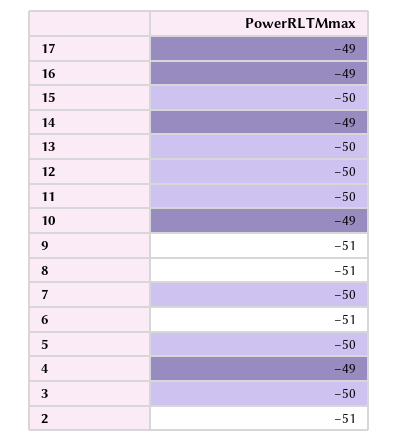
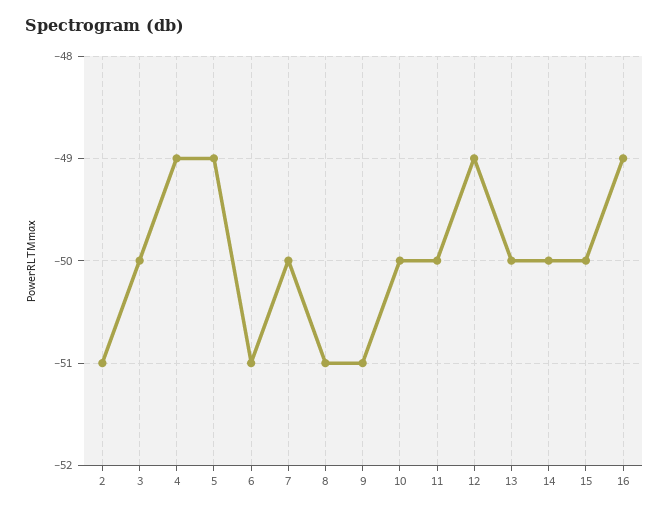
  {
-   "17": -49,
    "16": -49,
    "15": -50,
-   "14": -49,
+   "14": -50,
    "13": -50,
-   "12": -50,
+   "12": -49,
    "11": -50,
-   "10": -49,
+   "10": -50,
    "9": -51,
    "8": -51,
    "7": -50,
    "6": -51,
-   "5": -50,
+   "5": -49,
    "4": -49,
    "3": -50,
    "2": -51
  }

